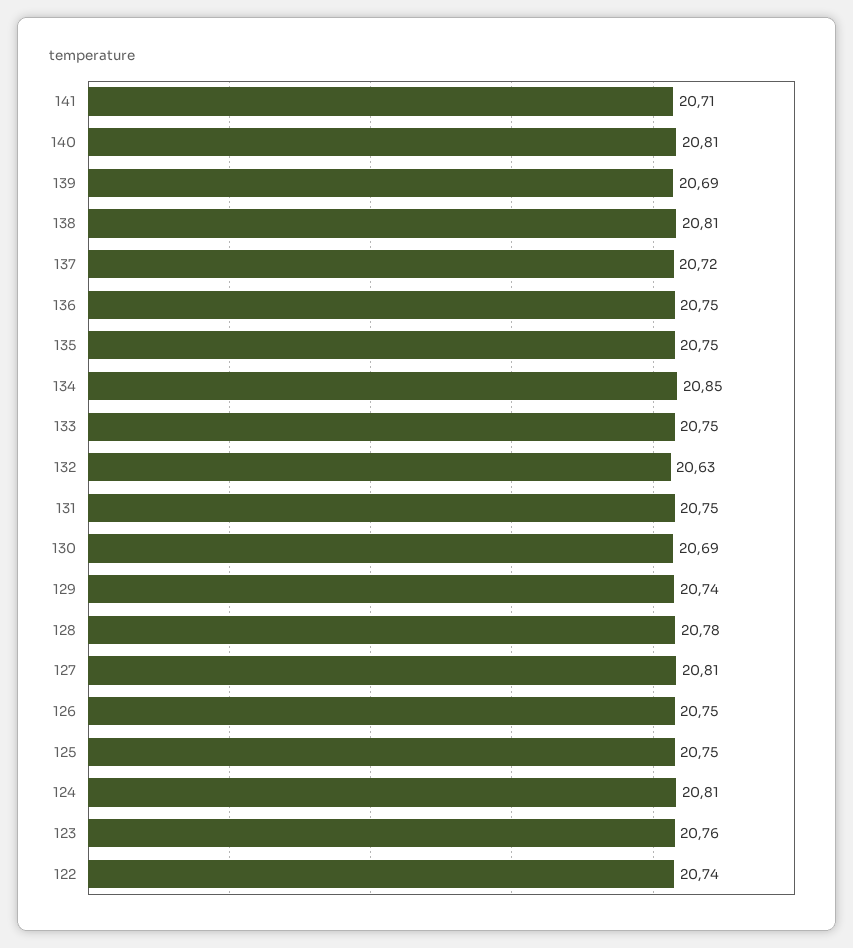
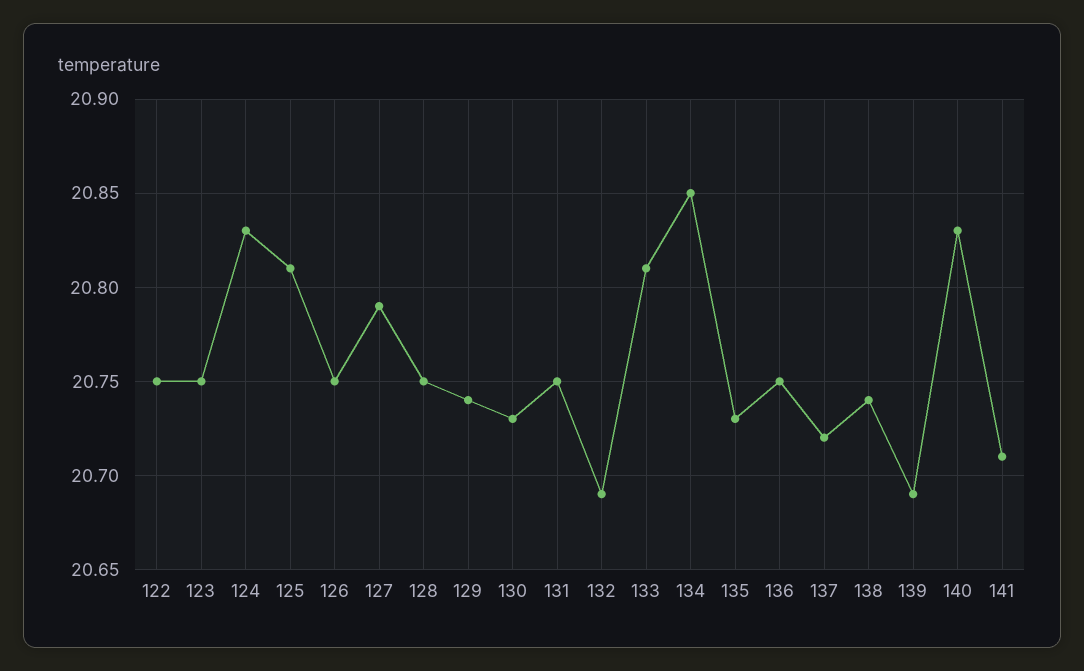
  {
    "141": 20.71,
-   "140": 20.81,
+   "140": 20.83,
    "139": 20.69,
-   "138": 20.81,
+   "138": 20.74,
    "137": 20.72,
    "136": 20.75,
-   "135": 20.75,
+   "135": 20.73,
    "134": 20.85,
-   "133": 20.75,
+   "133": 20.81,
-   "132": 20.63,
+   "132": 20.69,
    "131": 20.75,
-   "130": 20.69,
+   "130": 20.73,
    "129": 20.74,
-   "128": 20.78,
+   "128": 20.75,
-   "127": 20.81,
+   "127": 20.79,
    "126": 20.75,
-   "125": 20.75,
+   "125": 20.81,
-   "124": 20.81,
+   "124": 20.83,
-   "123": 20.76,
+   "123": 20.75,
-   "122": 20.74
+   "122": 20.75
  }

